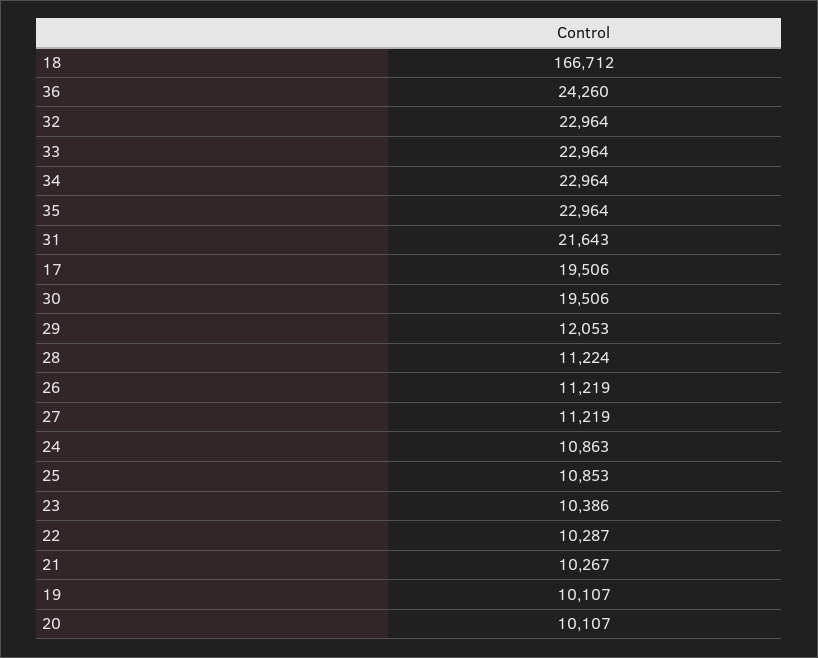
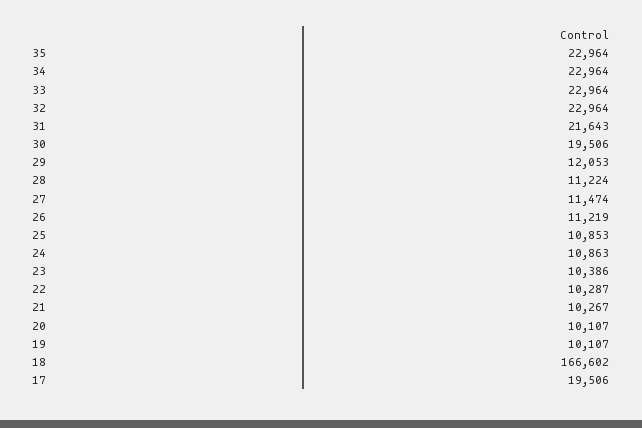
  {
-   "18": 166712,
+   "18": 166602,
-   "36": 24260,
    "32": 22964,
    "33": 22964,
    "34": 22964,
    "35": 22964,
    "31": 21643,
    "17": 19506,
    "30": 19506,
    "29": 12053,
    "28": 11224,
    "26": 11219,
-   "27": 11219,
+   "27": 11474,
    "24": 10863,
    "25": 10853,
    "23": 10386,
    "22": 10287,
    "21": 10267,
    "19": 10107,
    "20": 10107
  }

